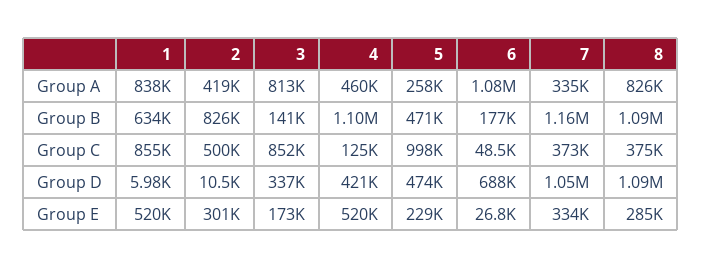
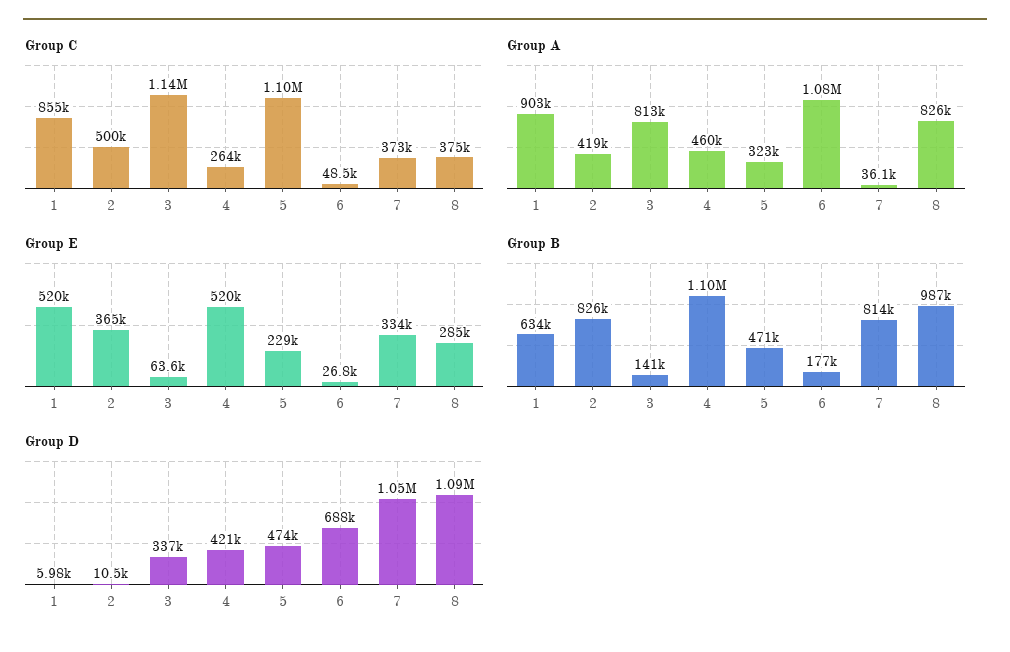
  {
    "Group A": {
-     "1": 838000,
+     "1": 903000,
      "2": 419000,
      "3": 813000,
      "4": 460000,
-     "5": 258000,
+     "5": 323000,
      "6": 1080000,
-     "7": 335000,
+     "7": 36100,
      "8": 826000
    },
    "Group B": {
      "1": 634000,
      "2": 826000,
      "3": 141000,
      "4": 1100000,
      "5": 471000,
      "6": 177000,
-     "7": 1160000,
+     "7": 814000,
-     "8": 1090000
+     "8": 987000
    },
    "Group C": {
      "1": 855000,
      "2": 500000,
-     "3": 852000,
+     "3": 1140000,
-     "4": 125000,
+     "4": 264000,
-     "5": 998000,
+     "5": 1100000,
      "6": 48500,
      "7": 373000,
      "8": 375000
    },
    "Group D": {
      "1": 5980,
      "2": 10500,
      "3": 337000,
      "4": 421000,
      "5": 474000,
      "6": 688000,
      "7": 1050000,
      "8": 1090000
    },
    "Group E": {
      "1": 520000,
-     "2": 301000,
+     "2": 365000,
-     "3": 173000,
+     "3": 63600,
      "4": 520000,
      "5": 229000,
      "6": 26800,
      "7": 334000,
      "8": 285000
    }
  }

